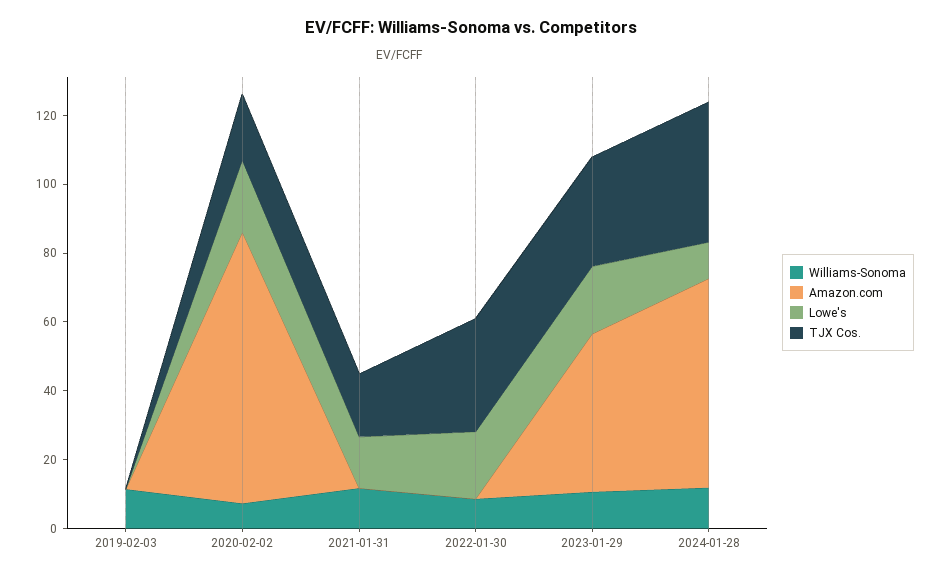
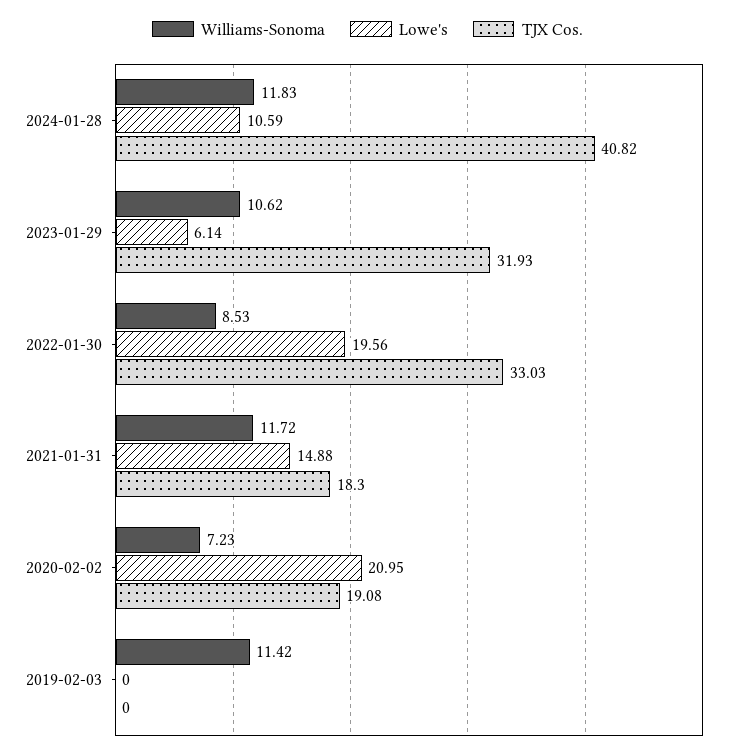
  {
    "Williams-Sonoma": {
      "2019-02-03": 11.42,
      "2020-02-02": 7.23,
      "2021-01-31": 11.72,
      "2022-01-30": 8.53,
      "2023-01-29": 10.62,
      "2024-01-28": 11.83
    },
-   "Amazon.com": {
-     "2019-02-03": 0,
-     "2020-02-02": 80,
-     "2021-01-31": 0,
-     "2022-01-30": 0,
-     "2023-01-29": 45,
-     "2024-01-28": 60
-   },
    "Lowe's": {
      "2019-02-03": 0,
      "2020-02-02": 20.95,
      "2021-01-31": 14.88,
      "2022-01-30": 19.56,
-     "2023-01-29": 20,
+     "2023-01-29": 6.14,
      "2024-01-28": 10.59
    },
    "TJX Cos.": {
      "2019-02-03": 0,
      "2020-02-02": 19.08,
      "2021-01-31": 18.3,
      "2022-01-30": 33.03,
      "2023-01-29": 31.93,
      "2024-01-28": 40.82
    }
  }

